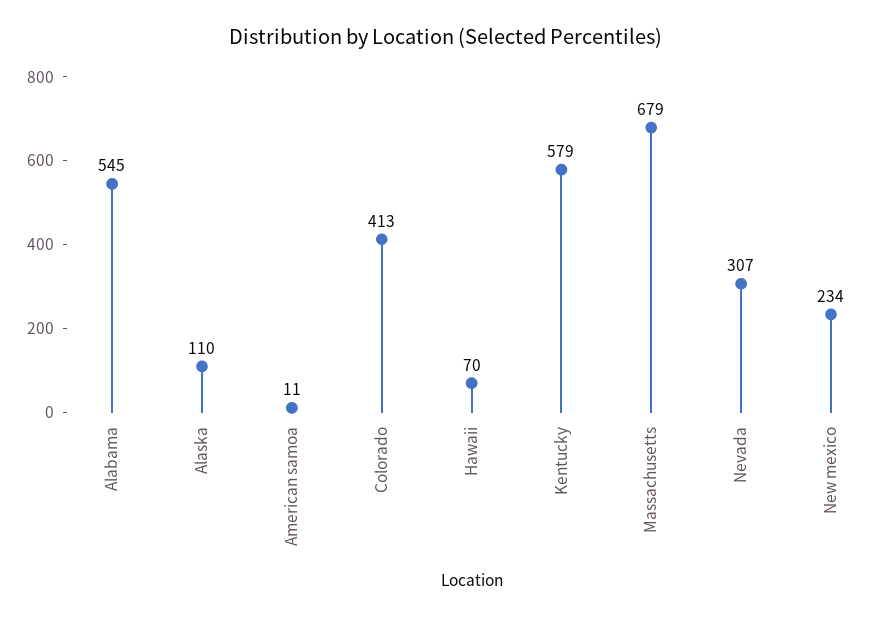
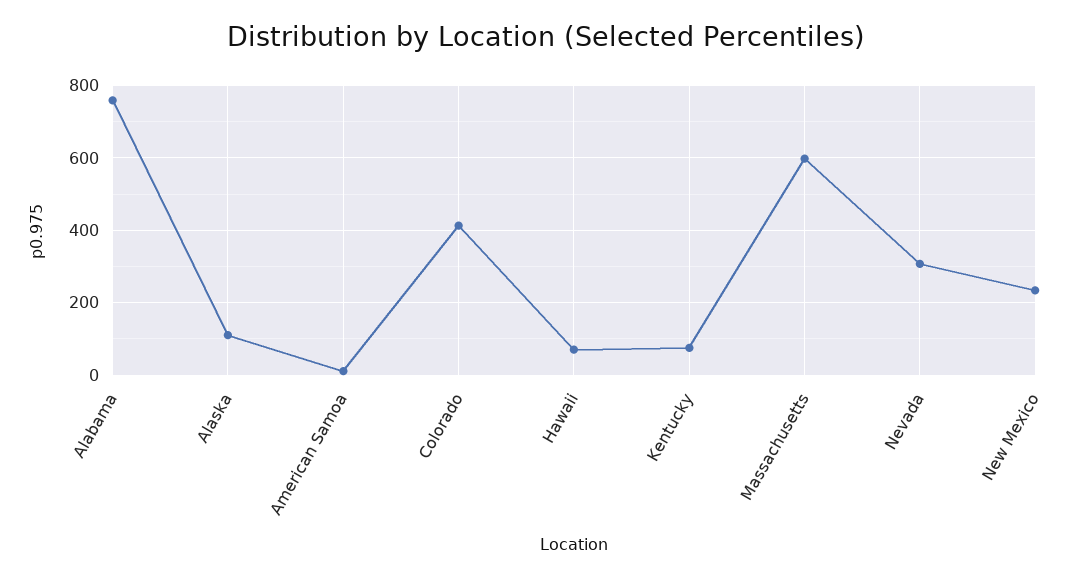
  {
-   "Alabama": 545,
+   "Alabama": 760,
    "Alaska": 110,
    "American samoa": 11,
    "Colorado": 413,
    "Hawaii": 70,
-   "Kentucky": 579,
+   "Kentucky": 80,
-   "Massachusetts": 679,
+   "Massachusetts": 600,
    "Nevada": 307,
    "New mexico": 234
  }

